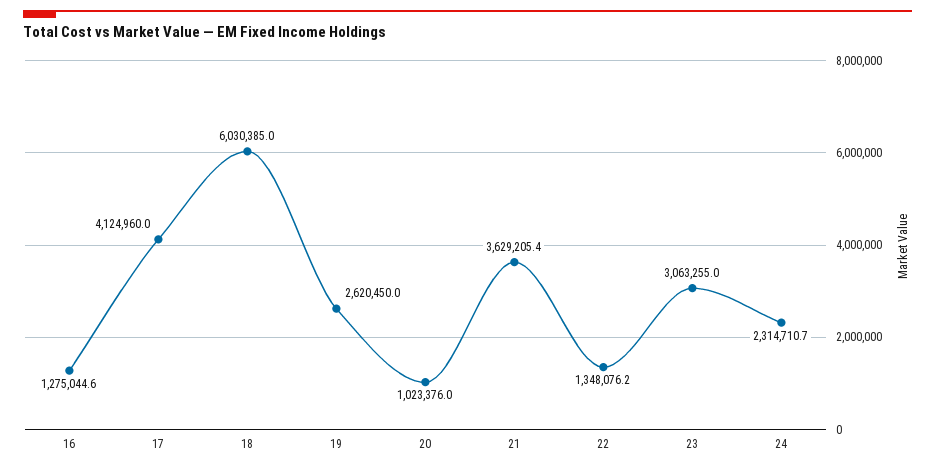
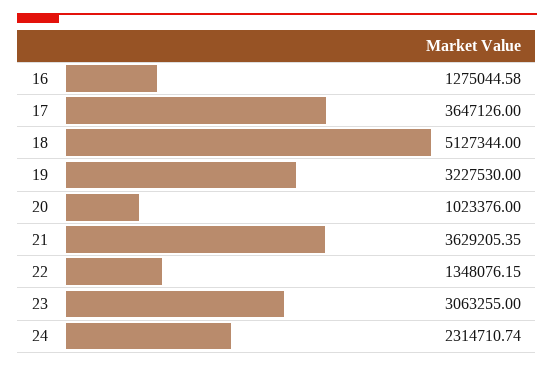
  {
    "16": 1275044.58,
-   "17": 4124960,
+   "17": 3647126,
-   "18": 6030385,
+   "18": 5127344,
-   "19": 2620450,
+   "19": 3227530,
    "20": 1023376,
    "21": 3629205.35,
    "22": 1348076.15,
    "23": 3063255,
    "24": 2314710.74
  }

